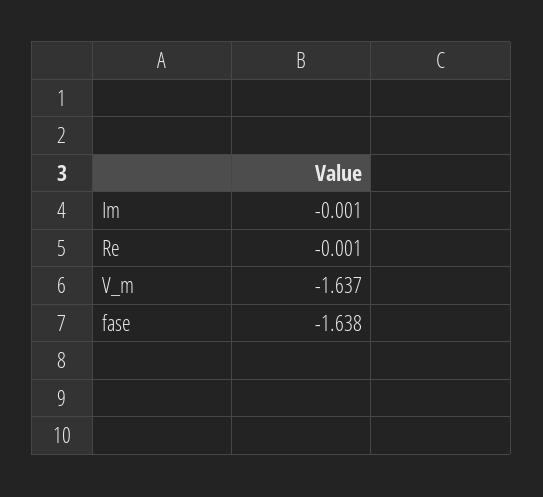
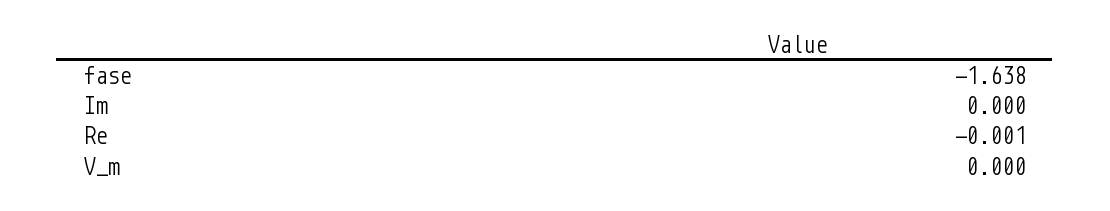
  {
-   "Im": -0.001,
+   "Im": 0,
    "Re": -0.001,
-   "V_m": -1.637,
+   "V_m": 0,
    "fase": -1.638
  }

